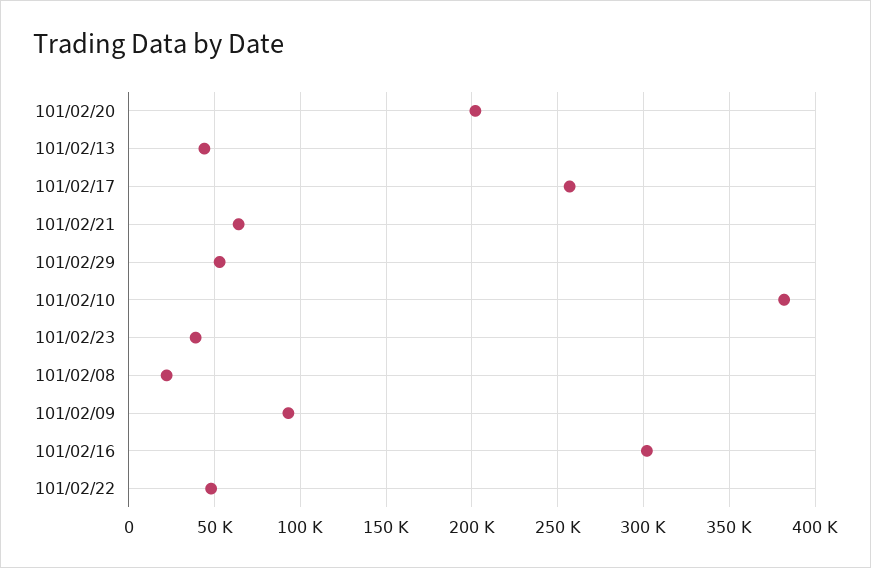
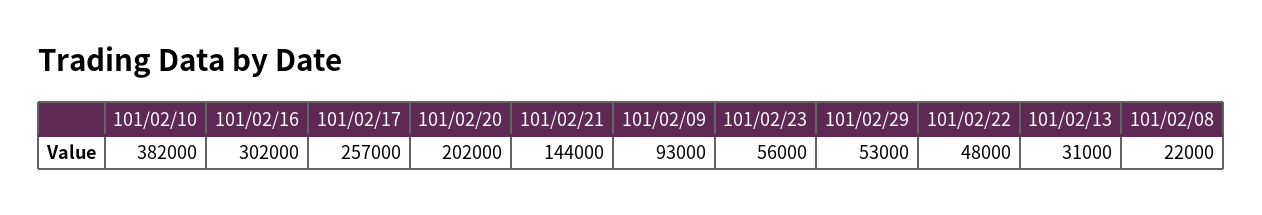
  {
    "101/02/20": 202000,
-   "101/02/13": 45000,
+   "101/02/13": 31000,
    "101/02/17": 257000,
-   "101/02/21": 65000,
+   "101/02/21": 144000,
    "101/02/29": 53000,
    "101/02/10": 382000,
-   "101/02/23": 40000,
+   "101/02/23": 56000,
    "101/02/08": 22000,
    "101/02/09": 93000,
    "101/02/16": 302000,
    "101/02/22": 48000
  }

